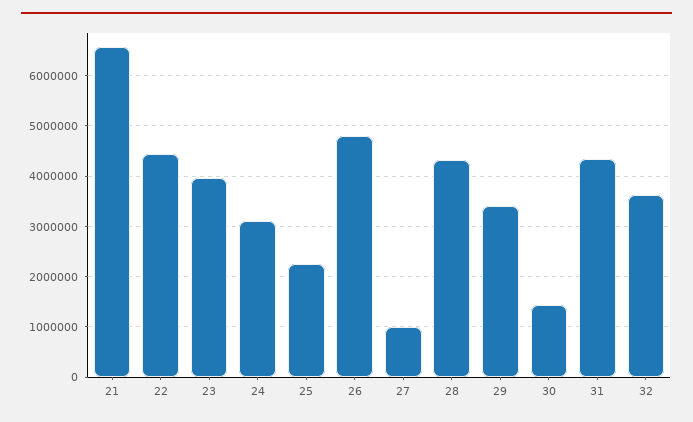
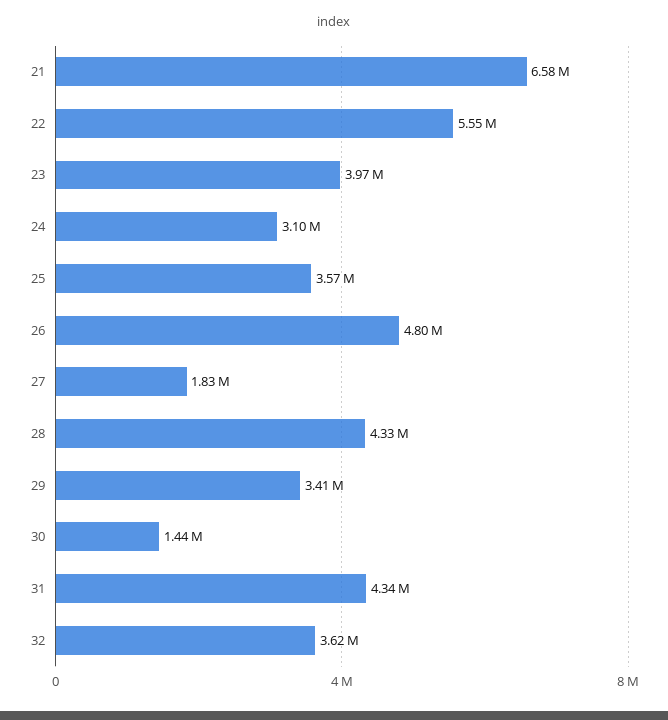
  {
    "21": 6580000,
-   "22": 4400000,
+   "22": 5550000,
    "23": 3970000,
    "24": 3100000,
-   "25": 2200000,
+   "25": 3570000,
    "26": 4800000,
-   "27": 1000000,
+   "27": 1830000,
    "28": 4330000,
    "29": 3410000,
    "30": 1440000,
    "31": 4340000,
    "32": 3620000
  }

